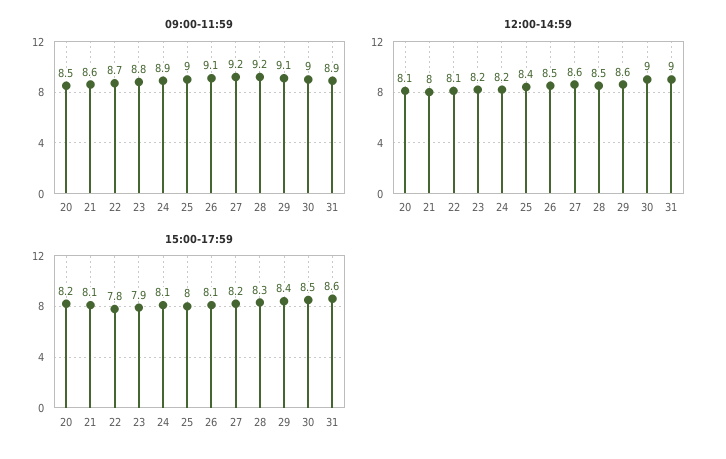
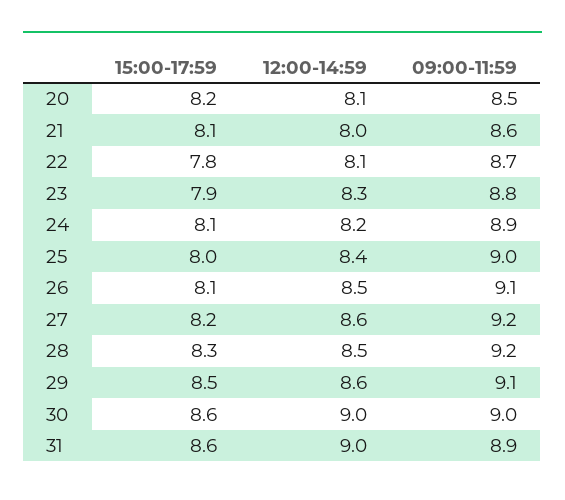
  {
    "09:00-11:59": {
      "20": 8.5,
      "21": 8.6,
      "22": 8.7,
      "23": 8.8,
      "24": 8.9,
      "25": 9,
      "26": 9.1,
      "27": 9.2,
      "28": 9.2,
      "29": 9.1,
      "30": 9,
      "31": 8.9
    },
    "12:00-14:59": {
      "20": 8.1,
      "21": 8,
      "22": 8.1,
-     "23": 8.2,
+     "23": 8.3,
      "24": 8.2,
      "25": 8.4,
      "26": 8.5,
      "27": 8.6,
      "28": 8.5,
      "29": 8.6,
      "30": 9,
      "31": 9
    },
    "15:00-17:59": {
      "20": 8.2,
      "21": 8.1,
      "22": 7.8,
      "23": 7.9,
      "24": 8.1,
      "25": 8,
      "26": 8.1,
      "27": 8.2,
      "28": 8.3,
-     "29": 8.4,
+     "29": 8.5,
-     "30": 8.5,
+     "30": 8.6,
      "31": 8.6
    }
  }

